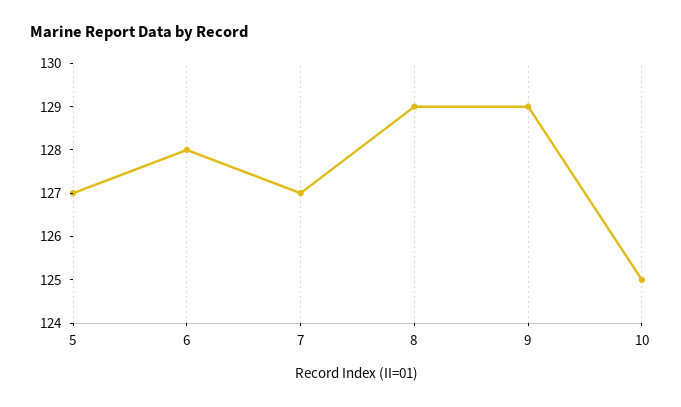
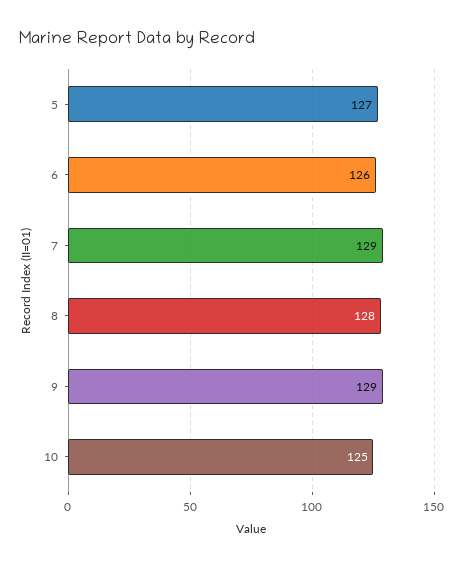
  {
    "5": 127,
-   "6": 128,
+   "6": 126,
-   "7": 127,
+   "7": 129,
-   "8": 129,
+   "8": 128,
    "9": 129,
    "10": 125
  }

